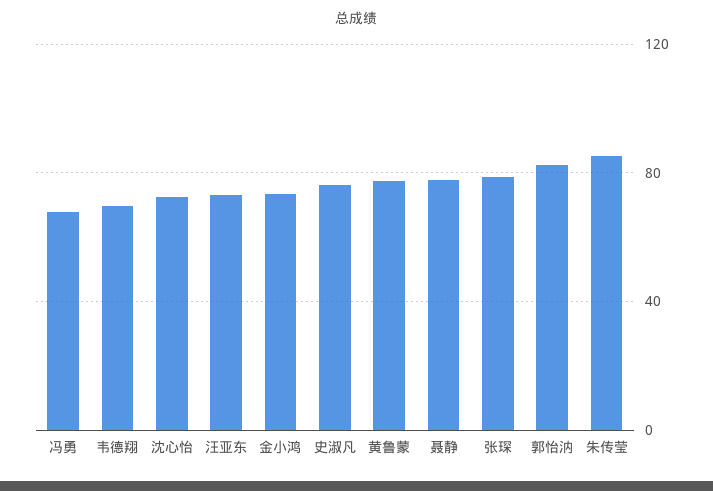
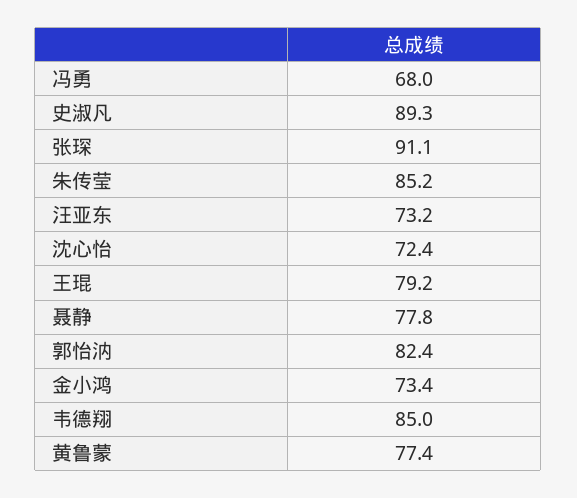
  {
    "冯勇": 68,
-   "韦德翔": 70,
+   "韦德翔": 85,
    "沈心怡": 72.4,
    "汪亚东": 73.2,
    "金小鸿": 73.4,
-   "史淑凡": 75,
+   "史淑凡": 89.3,
    "黄鲁蒙": 77.4,
    "聂静": 77.8,
-   "张琛": 80,
+   "张琛": 91.1,
    "郭怡汭": 82.4,
-   "朱传莹": 85.2
+   "朱传莹": 85.2,
+   "王琨": 79.2
  }

